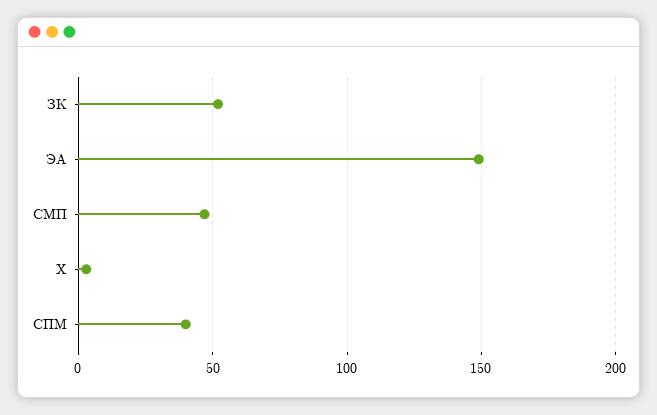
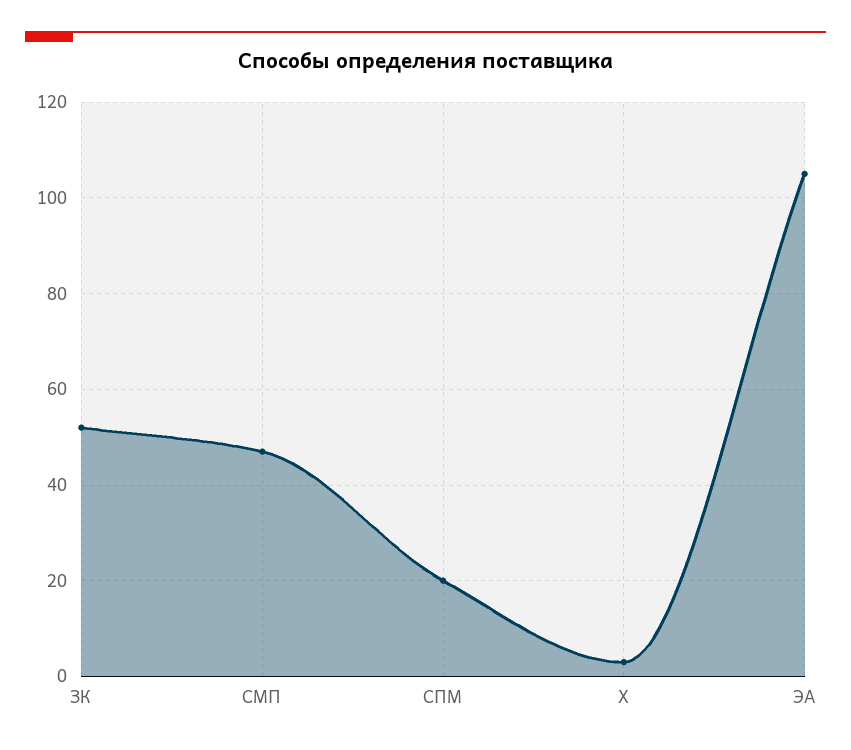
  {
    "ЗК": 50,
-   "ЭА": 150,
+   "ЭА": 105,
    "СМП": 45,
    "Х": 5,
-   "СПМ": 40
+   "СПМ": 20
  }

